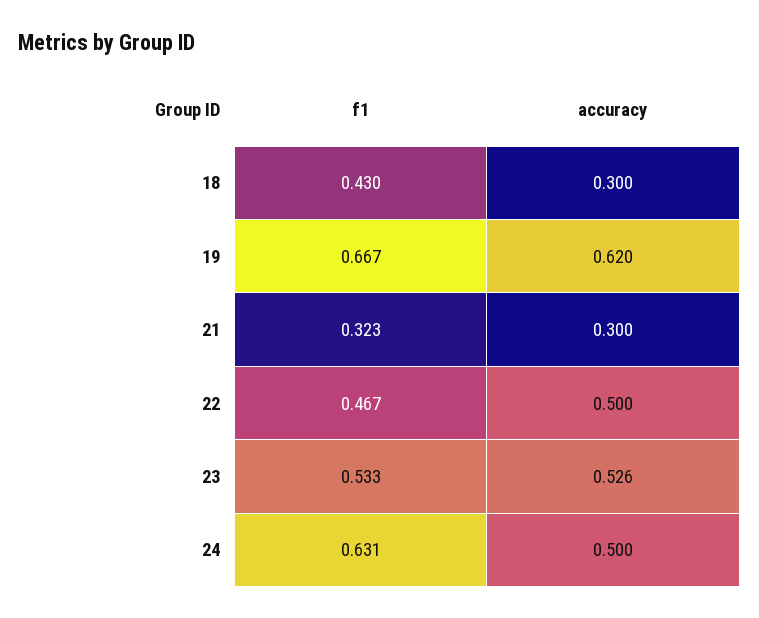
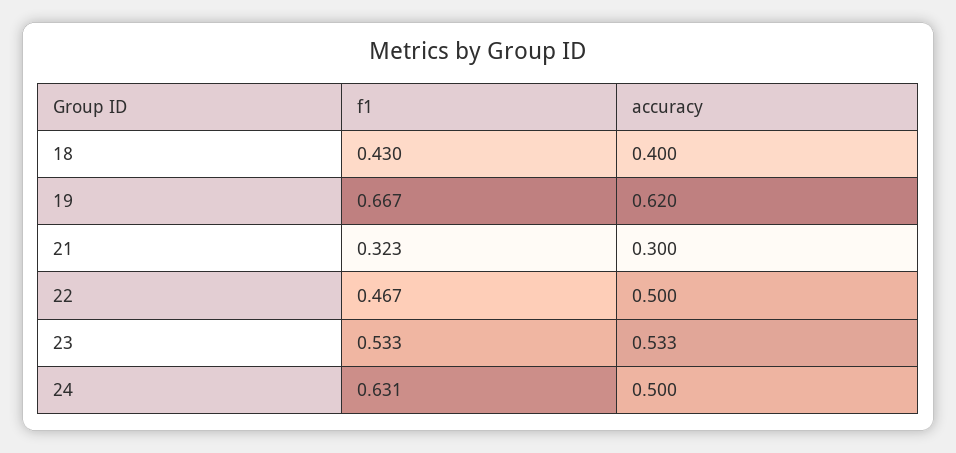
  {
    "f1": {
      "18": 0.43,
      "19": 0.667,
      "21": 0.323,
      "22": 0.467,
      "23": 0.533,
      "24": 0.631
    },
    "accuracy": {
-     "18": 0.3,
+     "18": 0.4,
      "19": 0.62,
      "21": 0.3,
      "22": 0.5,
-     "23": 0.526,
+     "23": 0.533,
      "24": 0.5
    }
  }

